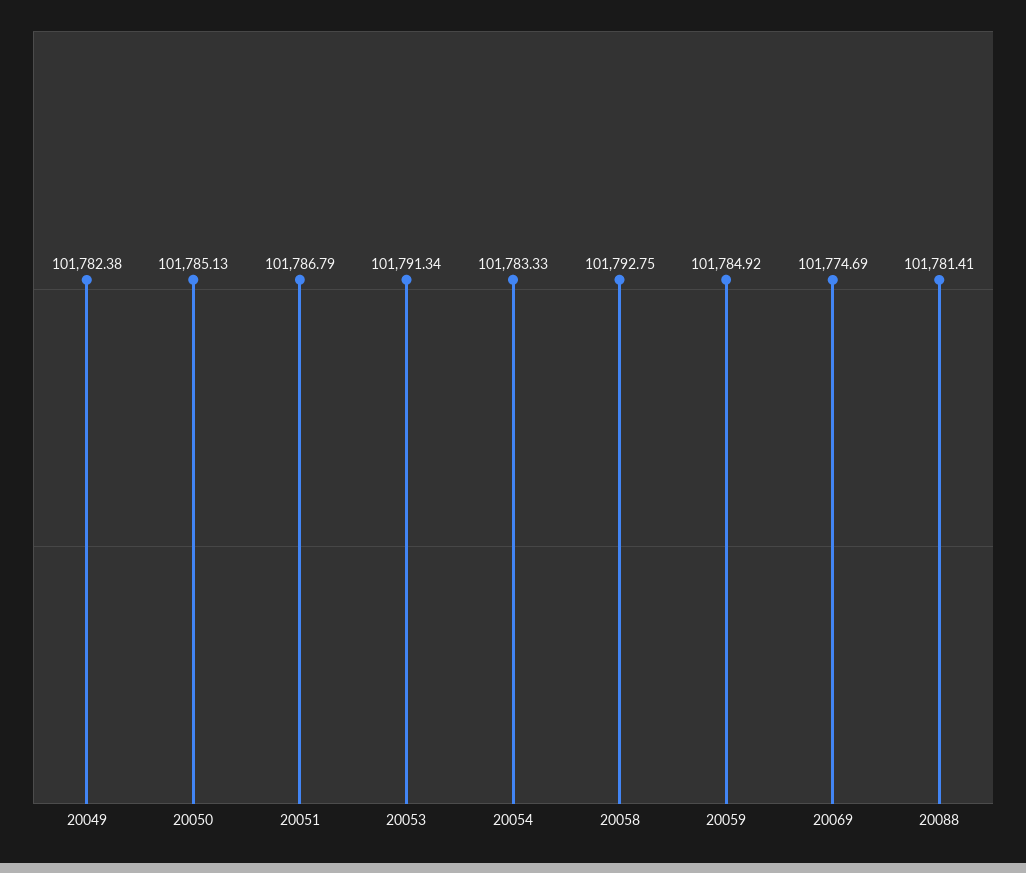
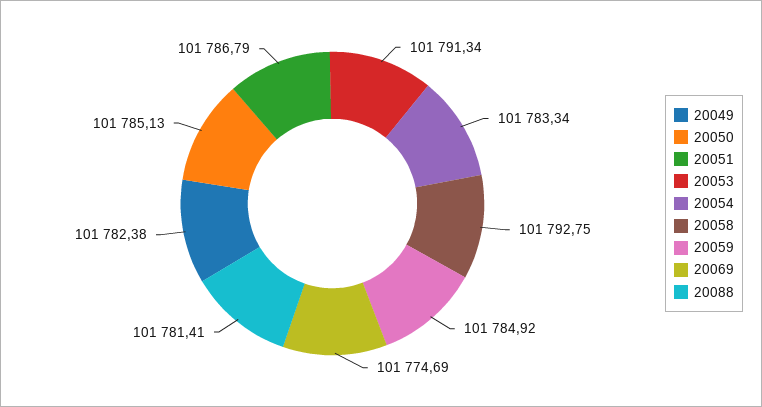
  {
    "20049": 101782.38,
    "20050": 101785.13,
    "20051": 101786.79,
    "20053": 101791.34,
-   "20054": 101783.33,
+   "20054": 101783.34,
    "20058": 101792.75,
    "20059": 101784.92,
    "20069": 101774.69,
    "20088": 101781.41
  }

